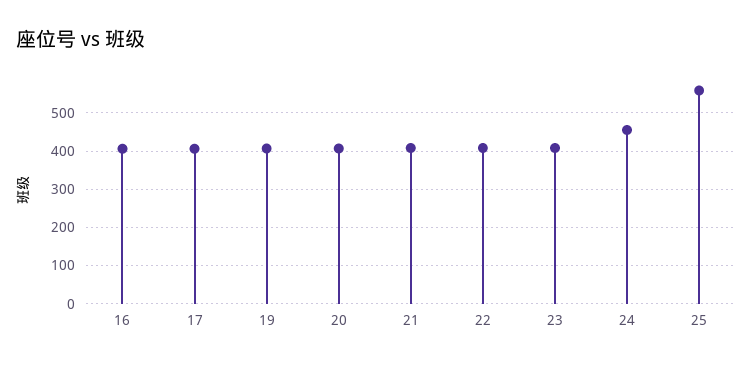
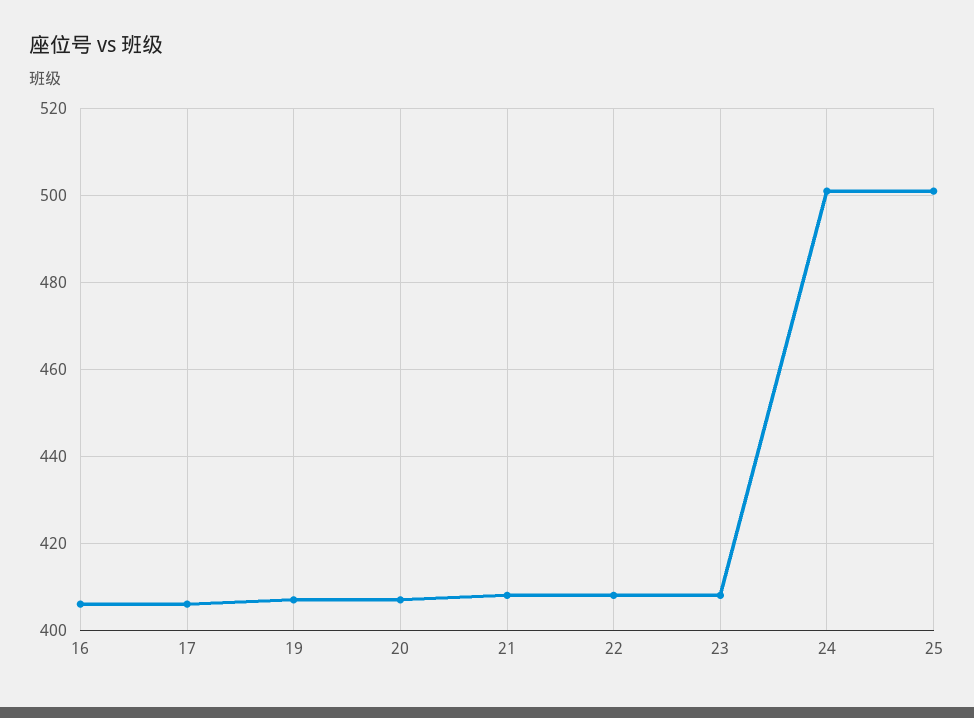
  {
    "16": 405,
    "17": 405,
    "19": 405,
    "20": 405,
    "21": 410,
    "22": 410,
    "23": 410,
-   "24": 460,
+   "24": 500,
-   "25": 560
+   "25": 500
  }

